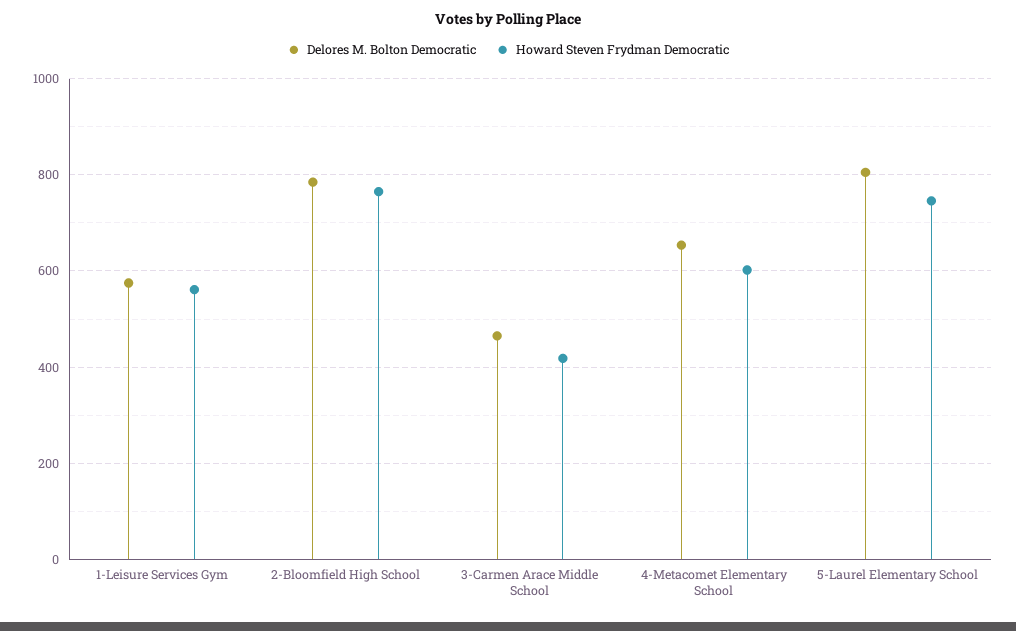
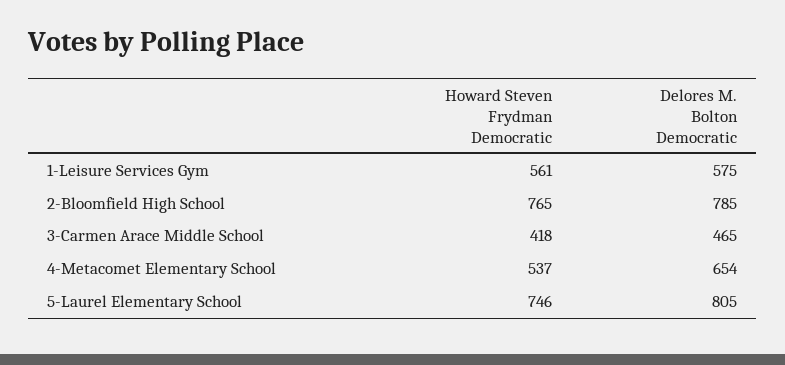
  {
    "Delores M. Bolton Democratic": {
      "1-Leisure Services Gym": 575,
      "2-Bloomfield High School": 785,
      "3-Carmen Arace Middle School": 465,
      "4-Metacomet Elementary School": 654,
      "5-Laurel Elementary School": 805
    },
    "Howard Steven Frydman Democratic": {
      "1-Leisure Services Gym": 561,
      "2-Bloomfield High School": 765,
      "3-Carmen Arace Middle School": 418,
-     "4-Metacomet Elementary School": 600,
+     "4-Metacomet Elementary School": 537,
      "5-Laurel Elementary School": 746
    }
  }

